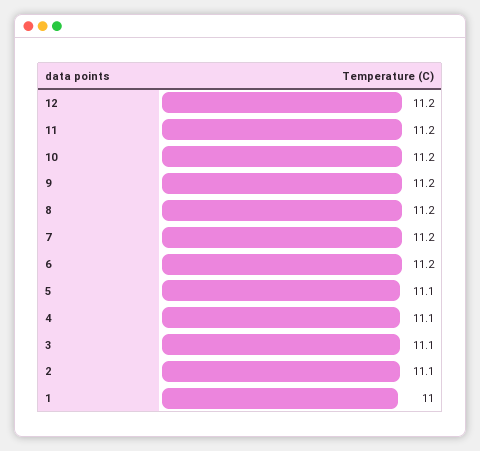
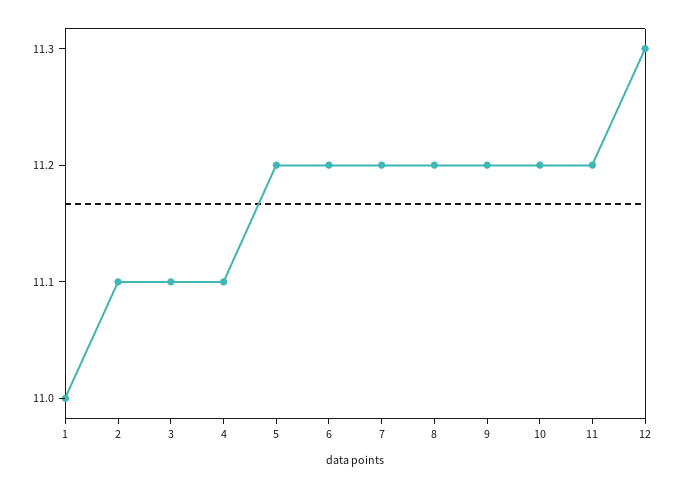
  {
-   "12": 11.2,
+   "12": 11.3,
    "11": 11.2,
    "10": 11.2,
    "9": 11.2,
    "8": 11.2,
    "7": 11.2,
    "6": 11.2,
-   "5": 11.1,
+   "5": 11.2,
    "4": 11.1,
    "3": 11.1,
    "2": 11.1,
    "1": 11
  }

